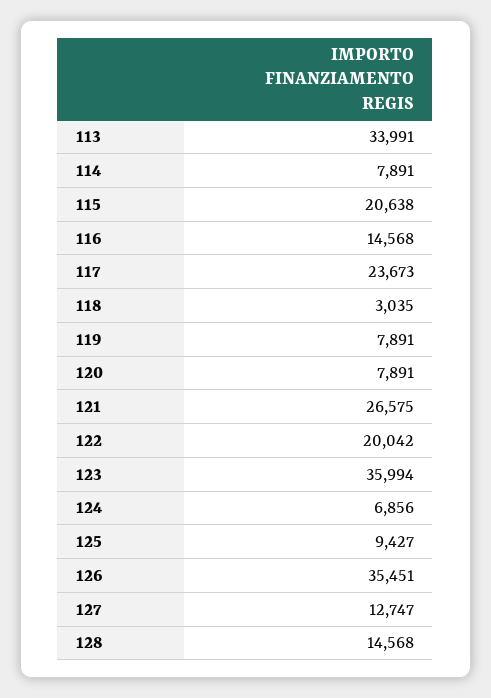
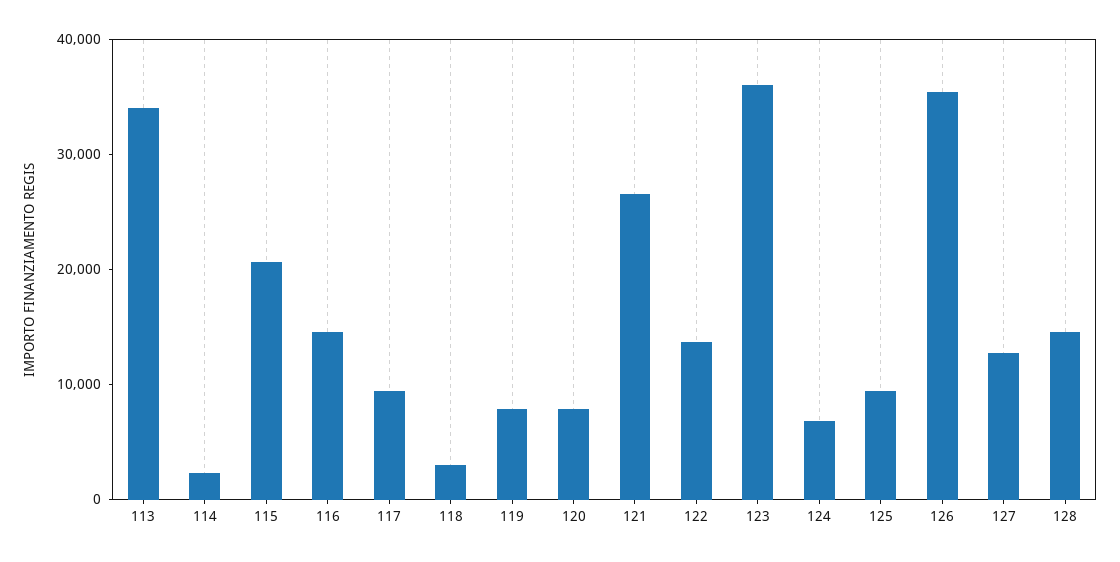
  {
    "113": 33991,
-   "114": 7891,
+   "114": 2000,
    "115": 20638,
    "116": 14568,
-   "117": 23673,
+   "117": 10000,
    "118": 3035,
    "119": 7891,
    "120": 7891,
    "121": 26575,
-   "122": 20042,
+   "122": 14000,
    "123": 35994,
    "124": 6856,
    "125": 9427,
    "126": 35451,
    "127": 12747,
    "128": 14568
  }

